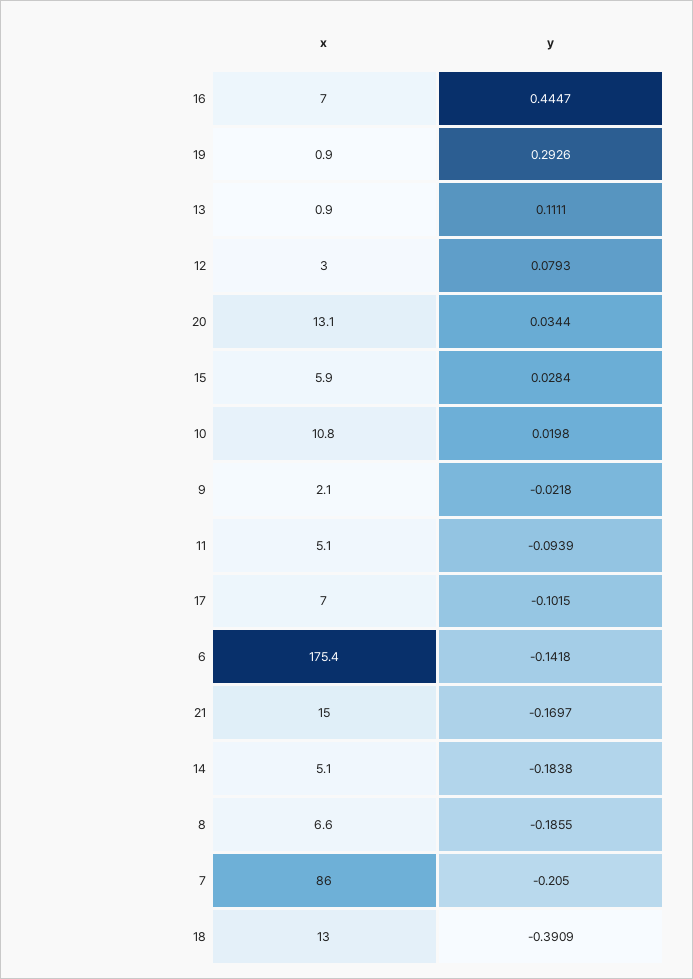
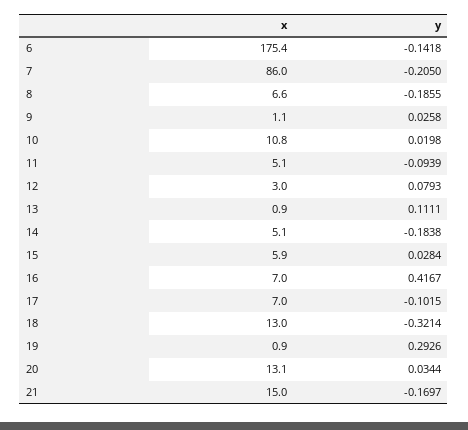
  {
    "x": {
      "16": 7,
      "19": 0.9,
      "13": 0.9,
      "12": 3,
      "20": 13.1,
      "15": 5.9,
      "10": 10.8,
-     "9": 2.1,
+     "9": 1.1,
      "11": 5.1,
      "17": 7,
      "6": 175.4,
      "21": 15,
      "14": 5.1,
      "8": 6.6,
      "7": 86,
      "18": 13
    },
    "y": {
-     "16": 0.4447,
+     "16": 0.4167,
      "19": 0.2926,
      "13": 0.1111,
      "12": 0.0793,
      "20": 0.0344,
      "15": 0.0284,
      "10": 0.0198,
-     "9": -0.0218,
+     "9": 0.0258,
      "11": -0.0939,
      "17": -0.1015,
      "6": -0.1418,
      "21": -0.1697,
      "14": -0.1838,
      "8": -0.1855,
      "7": -0.205,
-     "18": -0.3909
+     "18": -0.3214
    }
  }

